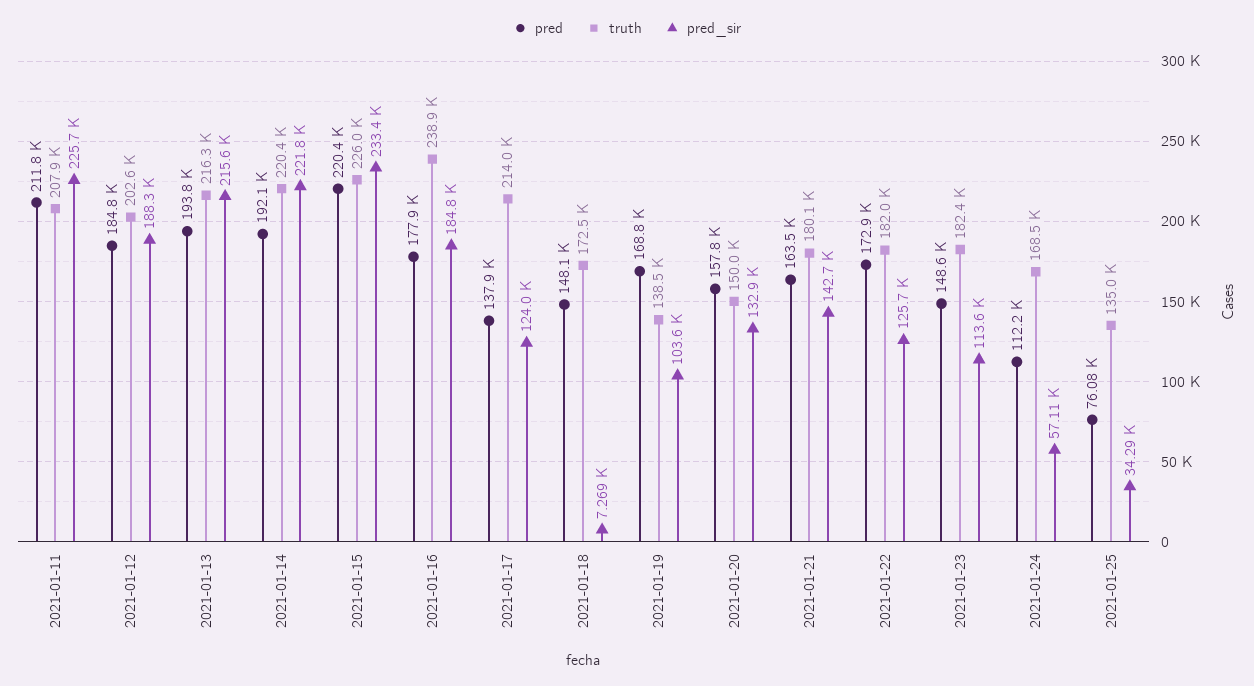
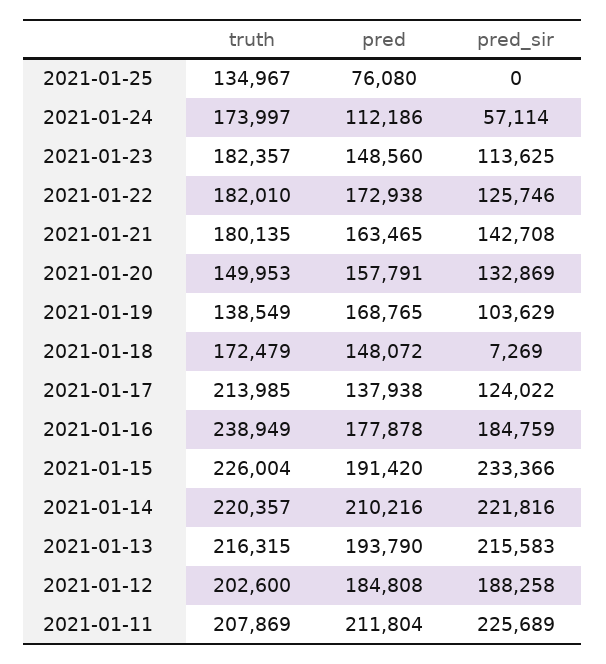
  {
    "pred": {
      "2021-01-11": 211804,
      "2021-01-12": 184808,
      "2021-01-13": 193790,
-     "2021-01-14": 192100,
+     "2021-01-14": 210216,
-     "2021-01-15": 220400,
+     "2021-01-15": 191420,
      "2021-01-16": 177878,
      "2021-01-17": 137938,
      "2021-01-18": 148072,
      "2021-01-19": 168765,
      "2021-01-20": 157791,
      "2021-01-21": 163465,
      "2021-01-22": 172938,
      "2021-01-23": 148560,
      "2021-01-24": 112186,
      "2021-01-25": 76080
    },
    "truth": {
      "2021-01-11": 207869,
      "2021-01-12": 202600,
      "2021-01-13": 216315,
      "2021-01-14": 220357,
      "2021-01-15": 226004,
      "2021-01-16": 238949,
      "2021-01-17": 213985,
      "2021-01-18": 172479,
      "2021-01-19": 138549,
      "2021-01-20": 149953,
      "2021-01-21": 180135,
      "2021-01-22": 182010,
      "2021-01-23": 182357,
-     "2021-01-24": 168500,
+     "2021-01-24": 173997,
      "2021-01-25": 134967
    },
    "pred_sir": {
      "2021-01-11": 225689,
      "2021-01-12": 188258,
      "2021-01-13": 215583,
      "2021-01-14": 221816,
      "2021-01-15": 233366,
      "2021-01-16": 184759,
      "2021-01-17": 124022,
      "2021-01-18": 7269,
      "2021-01-19": 103629,
      "2021-01-20": 132869,
      "2021-01-21": 142708,
      "2021-01-22": 125746,
      "2021-01-23": 113625,
      "2021-01-24": 57114,
-     "2021-01-25": 34290
+     "2021-01-25": 0
    }
  }

